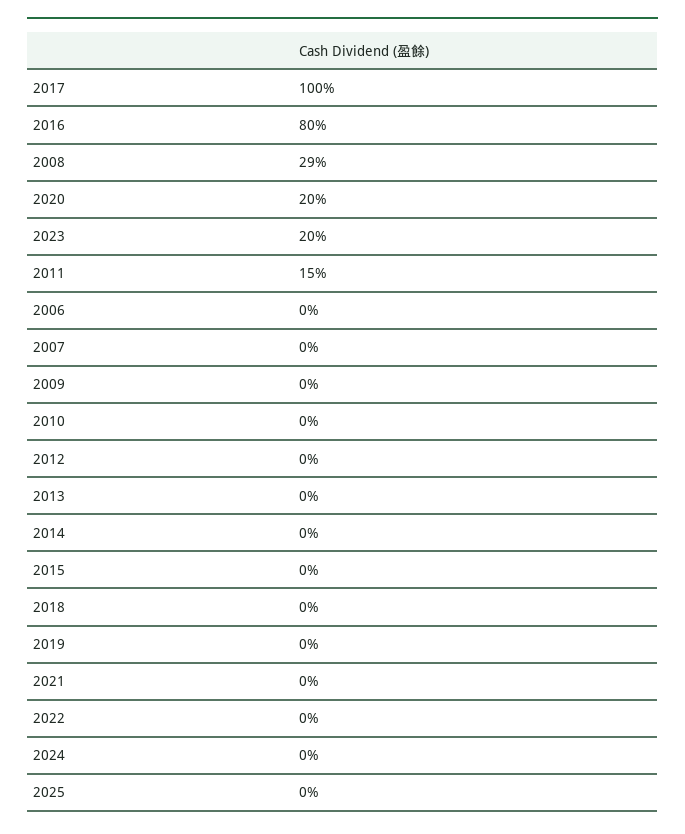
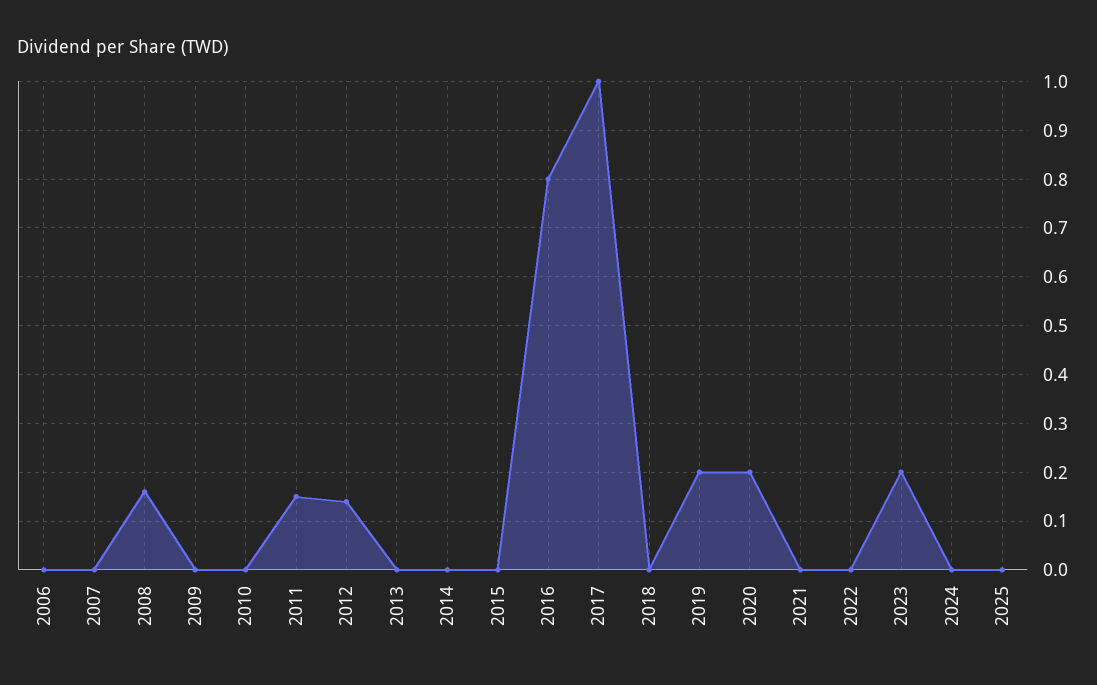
  {
    "2017": 1,
    "2016": 0.8,
-   "2008": 0.29,
+   "2008": 0.15,
    "2020": 0.2,
    "2023": 0.2,
    "2011": 0.15,
    "2006": 0,
    "2007": 0,
    "2009": 0,
    "2010": 0,
-   "2012": 0,
+   "2012": 0.15,
    "2013": 0,
    "2014": 0,
    "2015": 0,
    "2018": 0,
-   "2019": 0,
+   "2019": 0.2,
    "2021": 0,
    "2022": 0,
    "2024": 0,
    "2025": 0
  }

